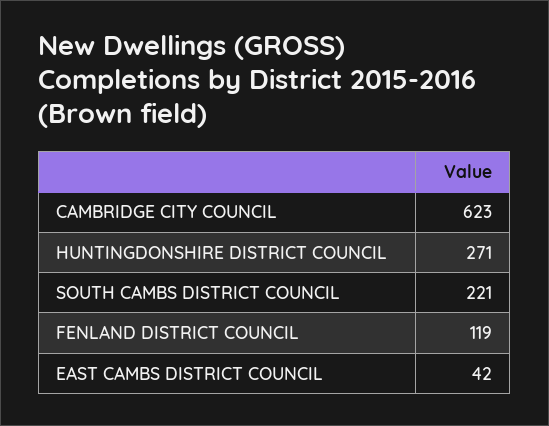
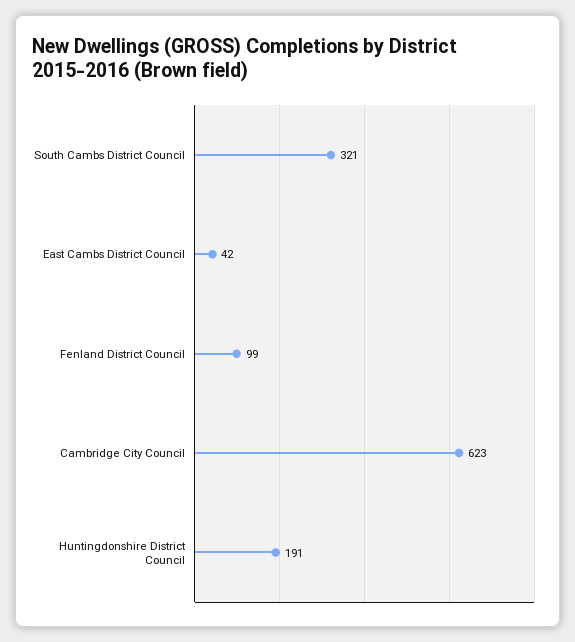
  {
    "CAMBRIDGE CITY COUNCIL": 623,
-   "HUNTINGDONSHIRE DISTRICT COUNCIL": 271,
+   "HUNTINGDONSHIRE DISTRICT COUNCIL": 191,
-   "SOUTH CAMBS DISTRICT COUNCIL": 221,
+   "SOUTH CAMBS DISTRICT COUNCIL": 321,
-   "FENLAND DISTRICT COUNCIL": 119,
+   "FENLAND DISTRICT COUNCIL": 99,
    "EAST CAMBS DISTRICT COUNCIL": 42
  }

